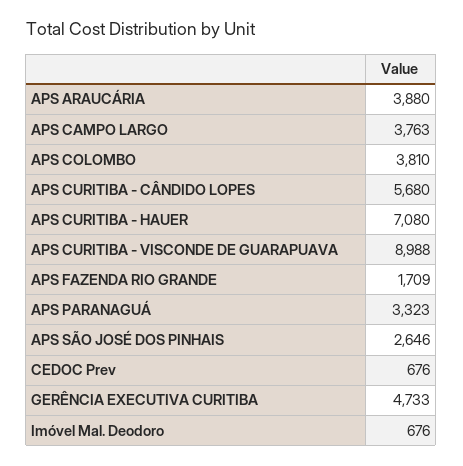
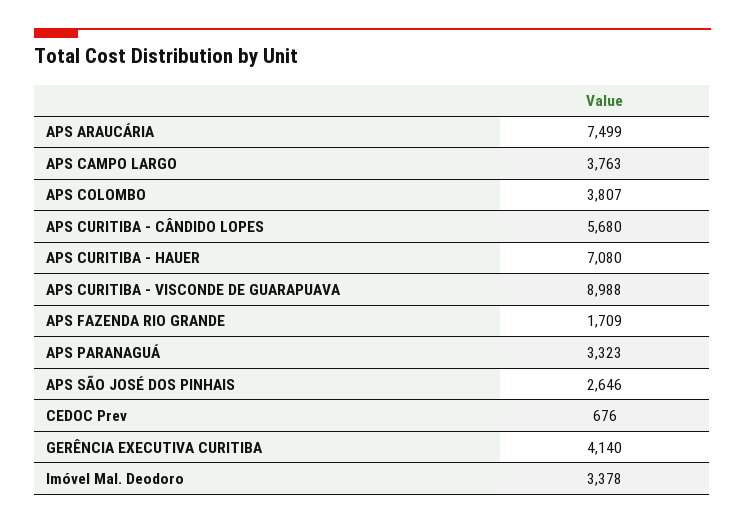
  {
-   "APS ARAUCÁRIA": 3880,
+   "APS ARAUCÁRIA": 7499,
    "APS CAMPO LARGO": 3763,
-   "APS COLOMBO": 3810,
+   "APS COLOMBO": 3807,
    "APS CURITIBA - CÂNDIDO LOPES": 5680,
    "APS CURITIBA - HAUER": 7080,
    "APS CURITIBA - VISCONDE DE GUARAPUAVA": 8988,
    "APS FAZENDA RIO GRANDE": 1709,
    "APS PARANAGUÁ": 3323,
    "APS SÃO JOSÉ DOS PINHAIS": 2646,
    "CEDOC Prev": 676,
-   "GERÊNCIA EXECUTIVA CURITIBA": 4733,
+   "GERÊNCIA EXECUTIVA CURITIBA": 4140,
-   "Imóvel Mal. Deodoro": 676
+   "Imóvel Mal. Deodoro": 3378
  }

